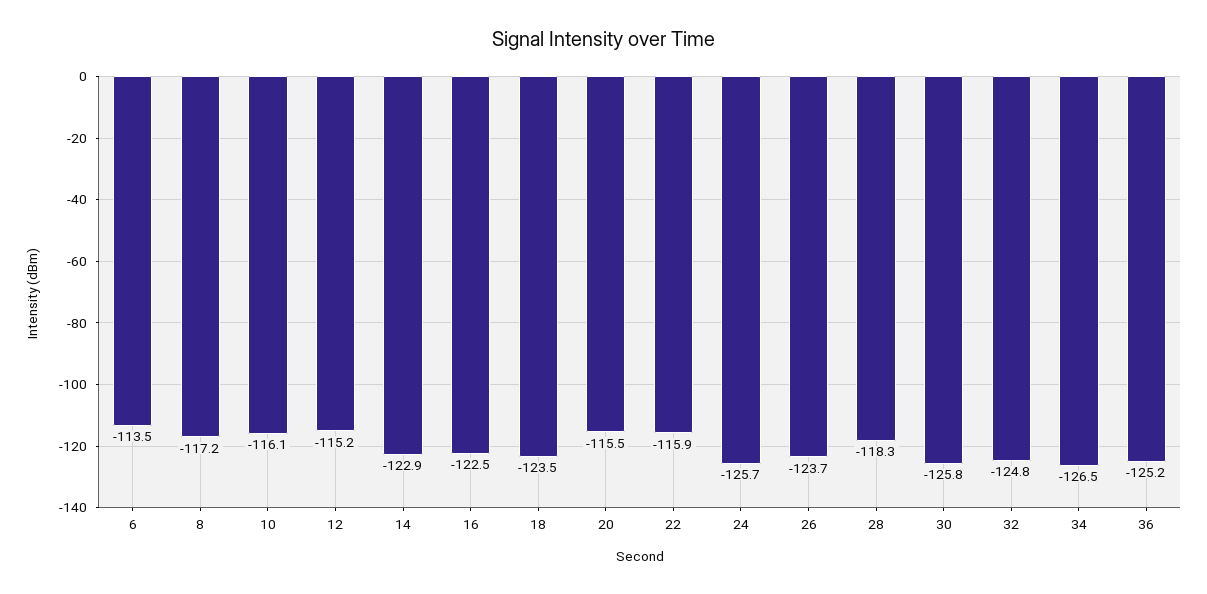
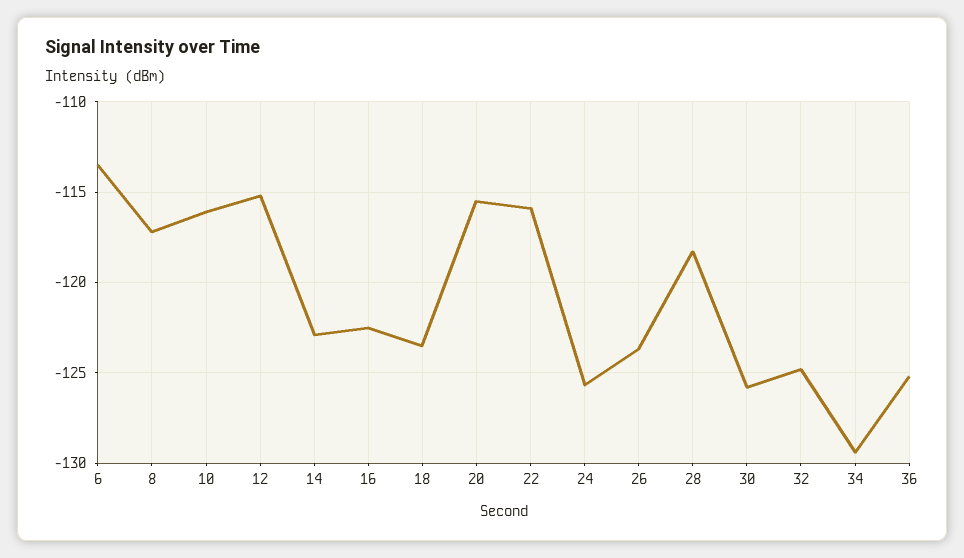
  {
    "6": -113.5,
    "8": -117.2,
    "10": -116.1,
    "12": -115.2,
    "14": -122.9,
    "16": -122.5,
    "18": -123.5,
    "20": -115.5,
    "22": -115.9,
    "24": -125.7,
    "26": -123.7,
    "28": -118.3,
    "30": -125.8,
    "32": -124.8,
-   "34": -126.5,
+   "34": -129.5,
    "36": -125.2
  }

